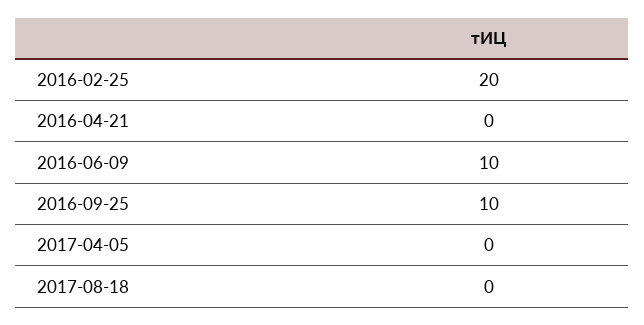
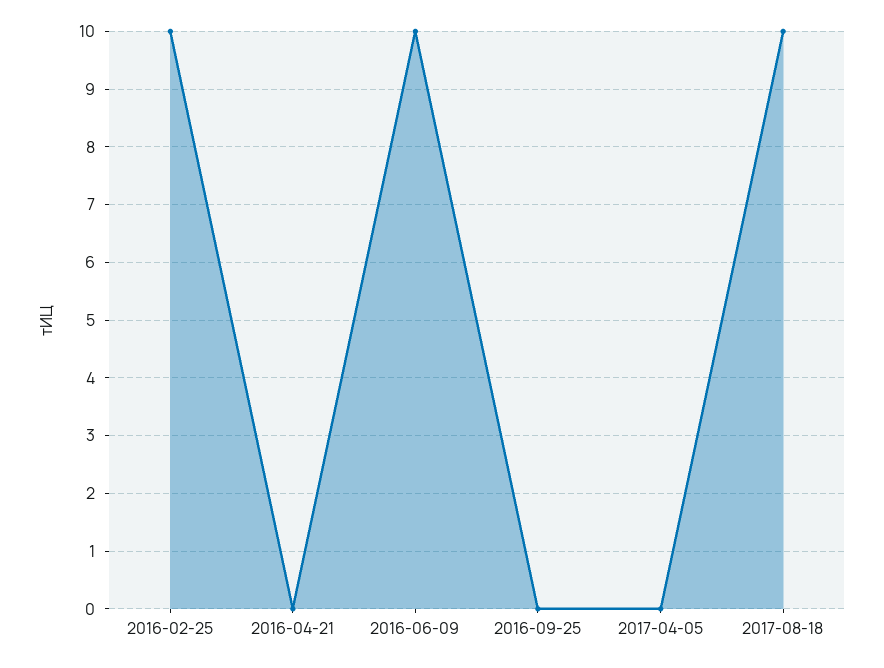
  {
-   "2016-02-25": 20,
+   "2016-02-25": 10,
    "2016-04-21": 0,
    "2016-06-09": 10,
-   "2016-09-25": 10,
+   "2016-09-25": 0,
    "2017-04-05": 0,
-   "2017-08-18": 0
+   "2017-08-18": 10
  }

